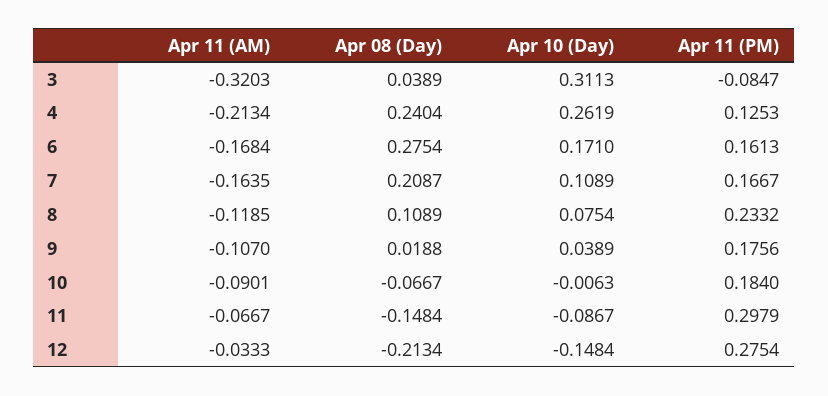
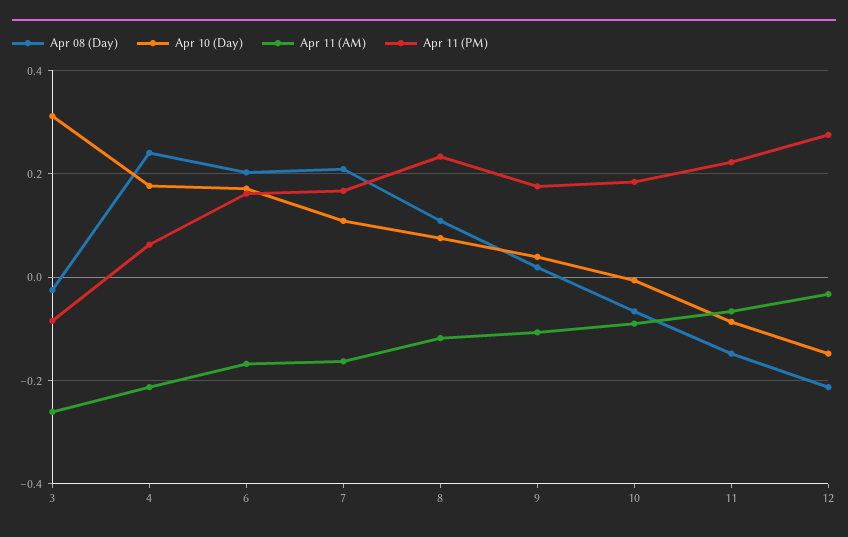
  {
    "Apr 11 (AM)": {
-     "3": -0.3203,
+     "3": -0.26,
      "4": -0.2134,
      "6": -0.1684,
      "7": -0.1635,
      "8": -0.1185,
      "9": -0.107,
      "10": -0.0901,
      "11": -0.0667,
      "12": -0.0333
    },
    "Apr 08 (Day)": {
-     "3": 0.0389,
+     "3": -0.02,
      "4": 0.2404,
-     "6": 0.2754,
+     "6": 0.2,
      "7": 0.2087,
      "8": 0.1089,
      "9": 0.0188,
      "10": -0.0667,
      "11": -0.1484,
      "12": -0.2134
    },
    "Apr 10 (Day)": {
      "3": 0.3113,
-     "4": 0.2619,
+     "4": 0.18,
      "6": 0.171,
      "7": 0.1089,
      "8": 0.0754,
      "9": 0.0389,
      "10": -0.0063,
      "11": -0.0867,
      "12": -0.1484
    },
    "Apr 11 (PM)": {
      "3": -0.0847,
-     "4": 0.1253,
+     "4": 0.06,
      "6": 0.1613,
      "7": 0.1667,
      "8": 0.2332,
      "9": 0.1756,
      "10": 0.184,
-     "11": 0.2979,
+     "11": 0.22,
      "12": 0.2754
    }
  }

